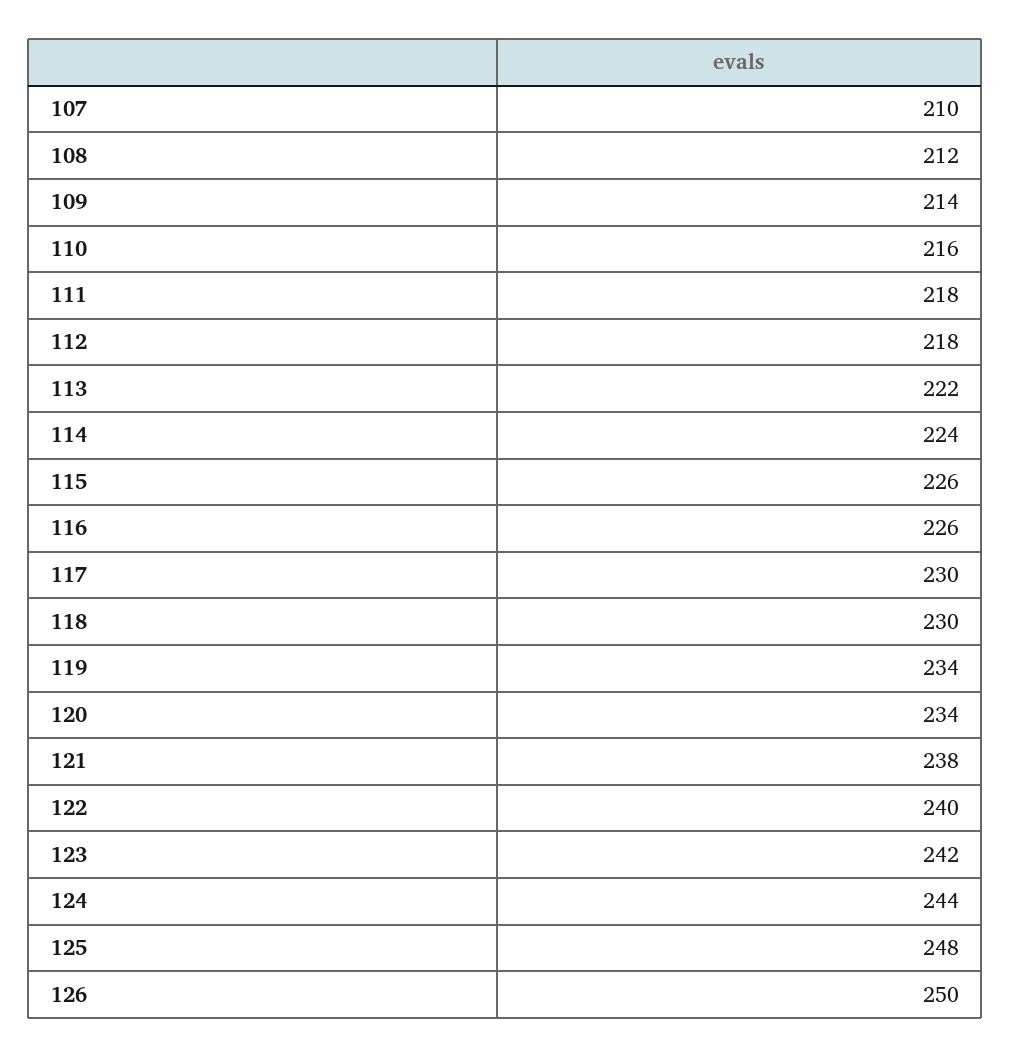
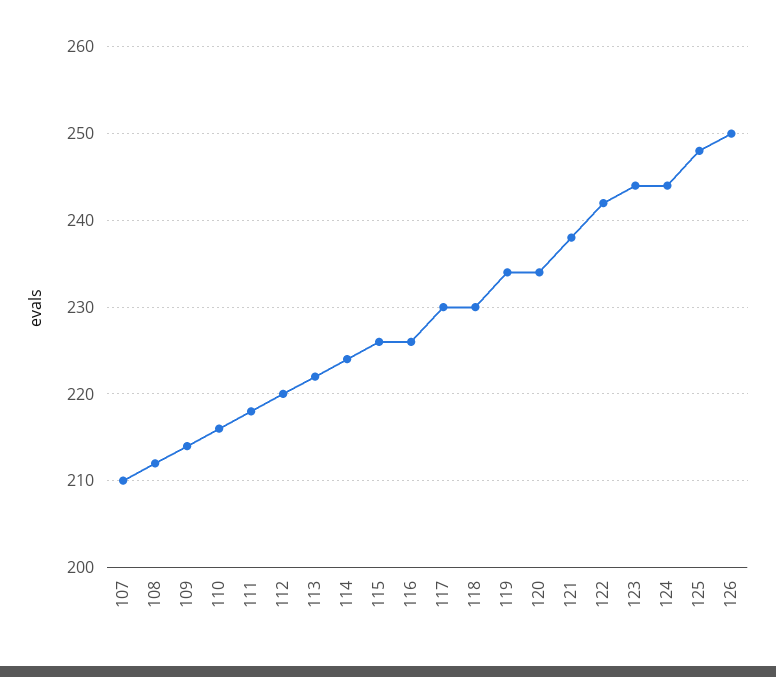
  {
    "107": 210,
    "108": 212,
    "109": 214,
    "110": 216,
    "111": 218,
-   "112": 218,
+   "112": 220,
    "113": 222,
    "114": 224,
    "115": 226,
    "116": 226,
    "117": 230,
    "118": 230,
    "119": 234,
    "120": 234,
    "121": 238,
-   "122": 240,
+   "122": 242,
-   "123": 242,
+   "123": 244,
    "124": 244,
    "125": 248,
    "126": 250
  }

